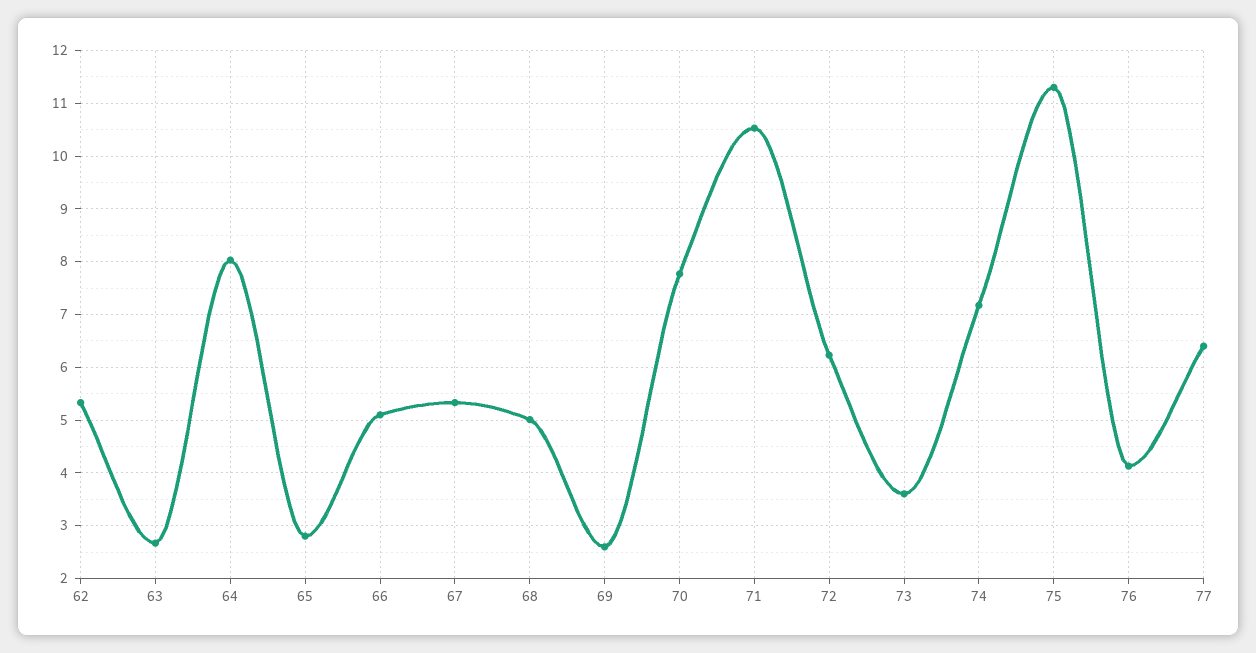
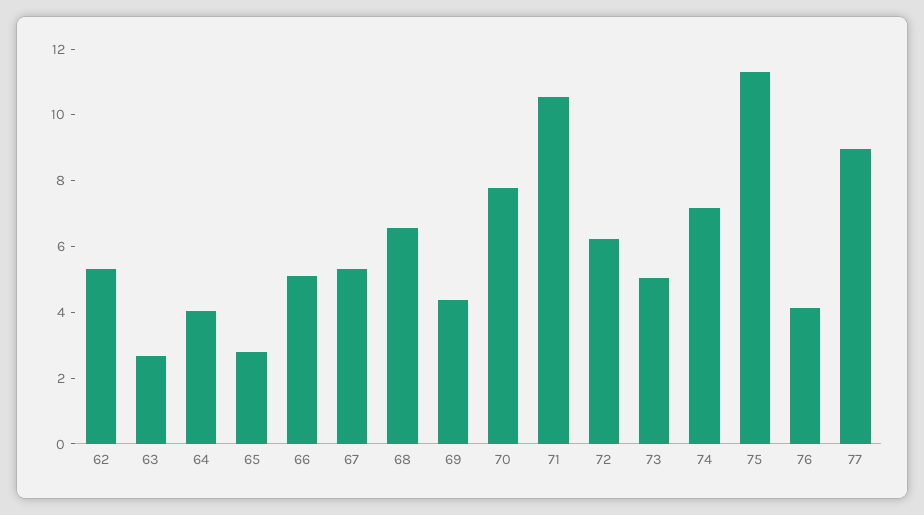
  {
    "62": 5.4,
    "63": 2.6,
-   "64": 8,
+   "64": 4,
    "65": 2.8,
    "66": 5.2,
    "67": 5.4,
-   "68": 5,
+   "68": 6.5,
-   "69": 2.6,
+   "69": 4.5,
    "70": 7.8,
    "71": 10.6,
    "72": 6.2,
-   "73": 3.6,
+   "73": 5,
    "74": 7.2,
    "75": 11.4,
    "76": 4.2,
-   "77": 6.4
+   "77": 9
  }

